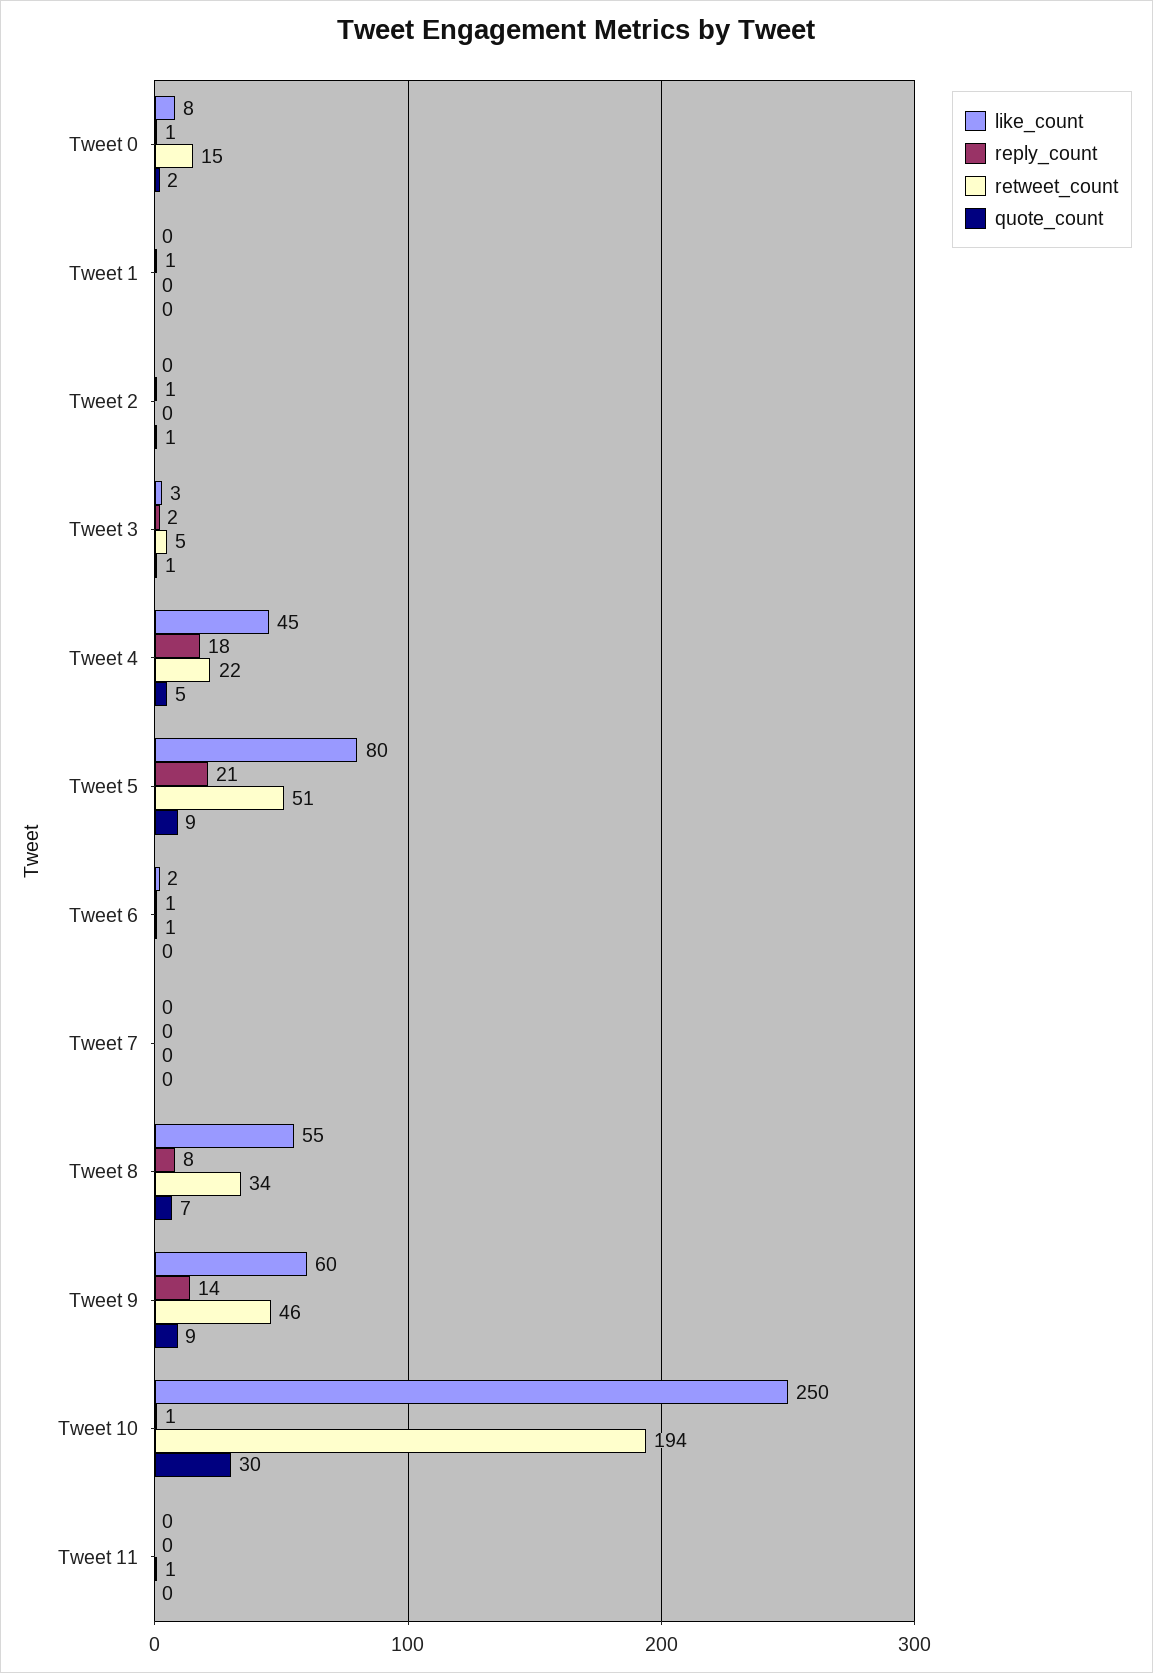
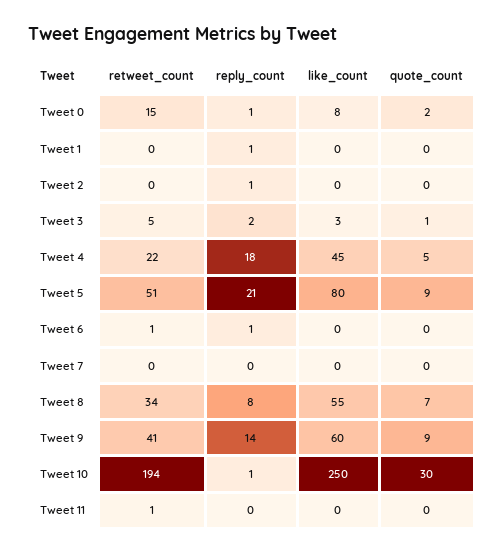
  {
    "like_count": {
      "Tweet 0": 8,
      "Tweet 1": 0,
      "Tweet 2": 0,
      "Tweet 3": 3,
      "Tweet 4": 45,
      "Tweet 5": 80,
-     "Tweet 6": 2,
+     "Tweet 6": 0,
      "Tweet 7": 0,
      "Tweet 8": 55,
      "Tweet 9": 60,
      "Tweet 10": 250,
      "Tweet 11": 0
    },
    "reply_count": {
      "Tweet 0": 1,
      "Tweet 1": 1,
      "Tweet 2": 1,
      "Tweet 3": 2,
      "Tweet 4": 18,
      "Tweet 5": 21,
      "Tweet 6": 1,
      "Tweet 7": 0,
      "Tweet 8": 8,
      "Tweet 9": 14,
      "Tweet 10": 1,
      "Tweet 11": 0
    },
    "retweet_count": {
      "Tweet 0": 15,
      "Tweet 1": 0,
      "Tweet 2": 0,
      "Tweet 3": 5,
      "Tweet 4": 22,
      "Tweet 5": 51,
      "Tweet 6": 1,
      "Tweet 7": 0,
      "Tweet 8": 34,
-     "Tweet 9": 46,
+     "Tweet 9": 41,
      "Tweet 10": 194,
      "Tweet 11": 1
    },
    "quote_count": {
      "Tweet 0": 2,
      "Tweet 1": 0,
-     "Tweet 2": 1,
+     "Tweet 2": 0,
      "Tweet 3": 1,
      "Tweet 4": 5,
      "Tweet 5": 9,
      "Tweet 6": 0,
      "Tweet 7": 0,
      "Tweet 8": 7,
      "Tweet 9": 9,
      "Tweet 10": 30,
      "Tweet 11": 0
    }
  }

